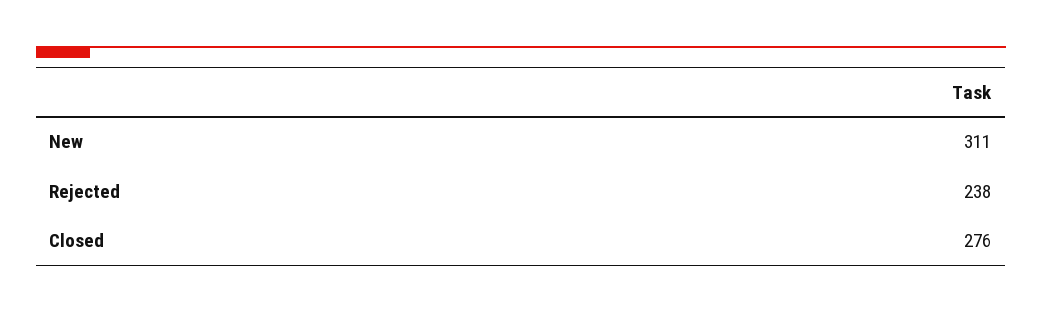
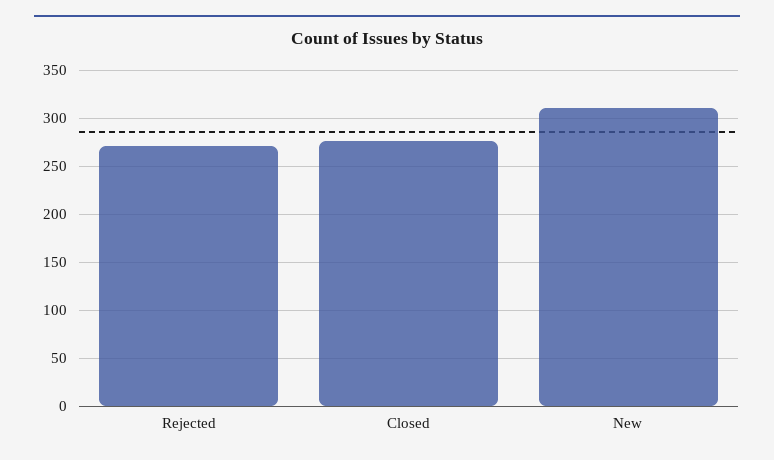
  {
    "New": 311,
-   "Rejected": 238,
+   "Rejected": 270,
    "Closed": 276
  }

